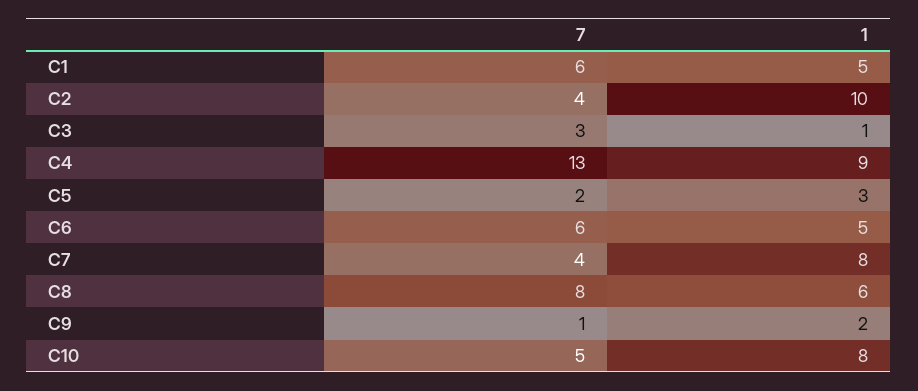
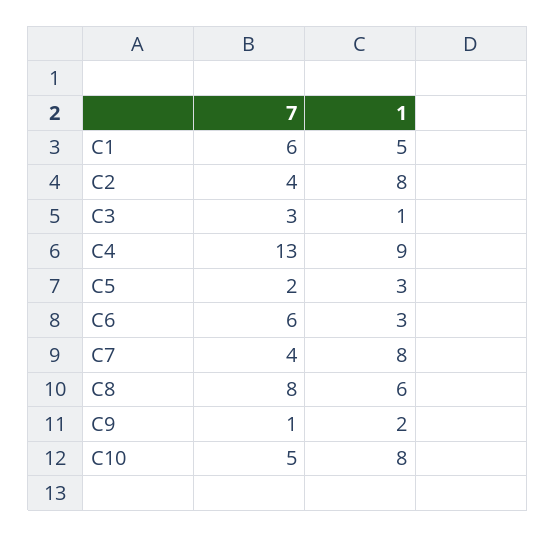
  {
    "7": {
      "C1": 6,
      "C2": 4,
      "C3": 3,
      "C4": 13,
      "C5": 2,
      "C6": 6,
      "C7": 4,
      "C8": 8,
      "C9": 1,
      "C10": 5
    },
    "1": {
      "C1": 5,
-     "C2": 10,
+     "C2": 8,
      "C3": 1,
      "C4": 9,
      "C5": 3,
-     "C6": 5,
+     "C6": 3,
      "C7": 8,
      "C8": 6,
      "C9": 2,
      "C10": 8
    }
  }

